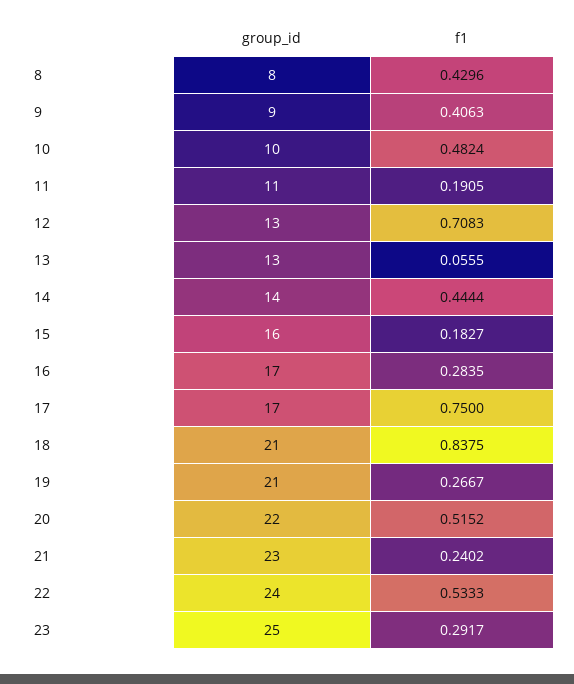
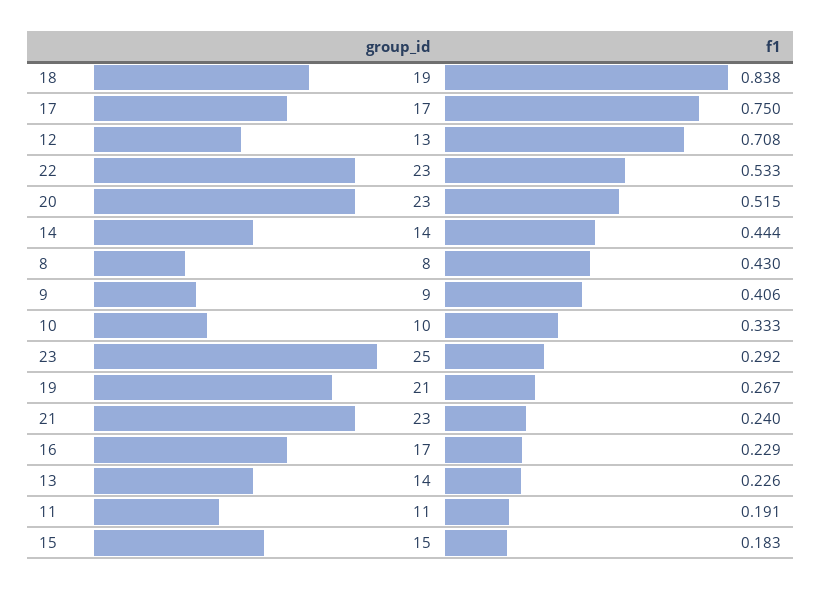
  {
    "group_id": {
      "8": 8,
      "9": 9,
      "10": 10,
      "11": 11,
      "12": 13,
-     "13": 13,
+     "13": 14,
      "14": 14,
-     "15": 16,
+     "15": 15,
      "16": 17,
      "17": 17,
-     "18": 21,
+     "18": 19,
      "19": 21,
-     "20": 22,
+     "20": 23,
      "21": 23,
-     "22": 24,
+     "22": 23,
      "23": 25
    },
    "f1": {
      "8": 0.4296,
      "9": 0.4063,
-     "10": 0.4824,
+     "10": 0.333,
      "11": 0.1905,
      "12": 0.7083,
-     "13": 0.0555,
+     "13": 0.226,
      "14": 0.4444,
      "15": 0.1827,
-     "16": 0.2835,
+     "16": 0.229,
      "17": 0.75,
      "18": 0.8375,
      "19": 0.2667,
      "20": 0.5152,
      "21": 0.2402,
      "22": 0.5333,
      "23": 0.2917
    }
  }

